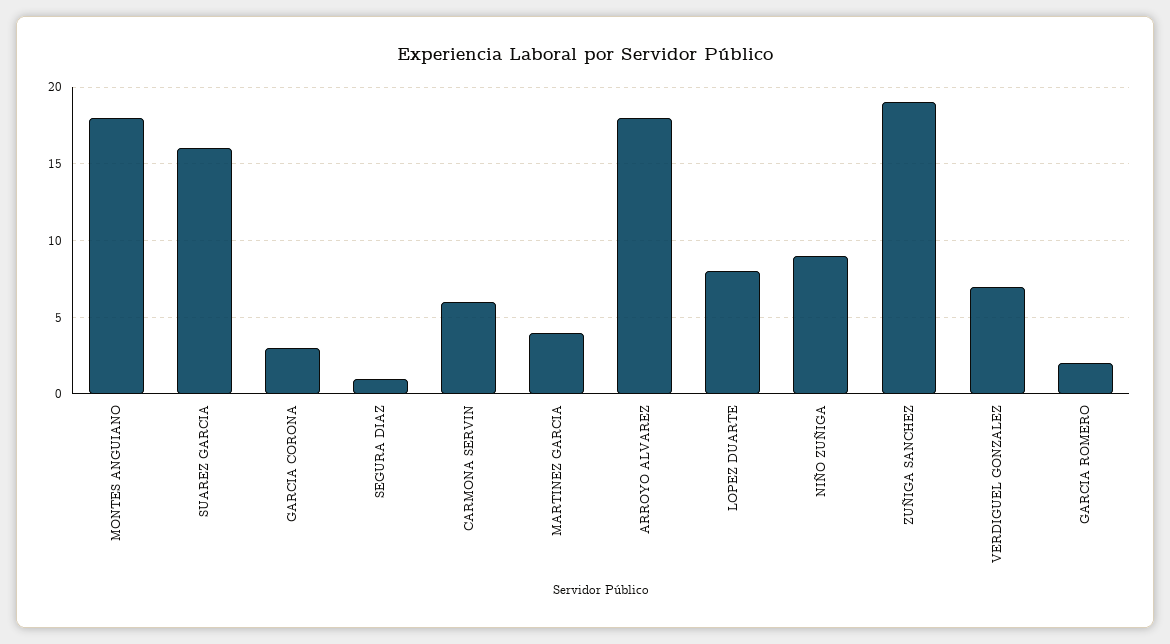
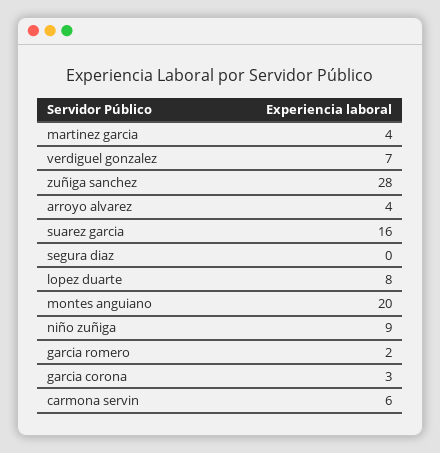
  {
-   "MONTES ANGUIANO": 18,
+   "MONTES ANGUIANO": 20,
    "SUAREZ GARCIA": 16,
    "GARCIA CORONA": 3,
-   "SEGURA DIAZ": 1,
+   "SEGURA DIAZ": 0,
    "CARMONA SERVIN": 6,
    "MARTINEZ GARCIA": 4,
-   "ARROYO ALVAREZ": 18,
+   "ARROYO ALVAREZ": 4,
    "LOPEZ DUARTE": 8,
    "NIÑO ZUÑIGA": 9,
-   "ZUÑIGA SANCHEZ": 19,
+   "ZUÑIGA SANCHEZ": 28,
    "VERDIGUEL GONZALEZ": 7,
    "GARCIA ROMERO": 2
  }

